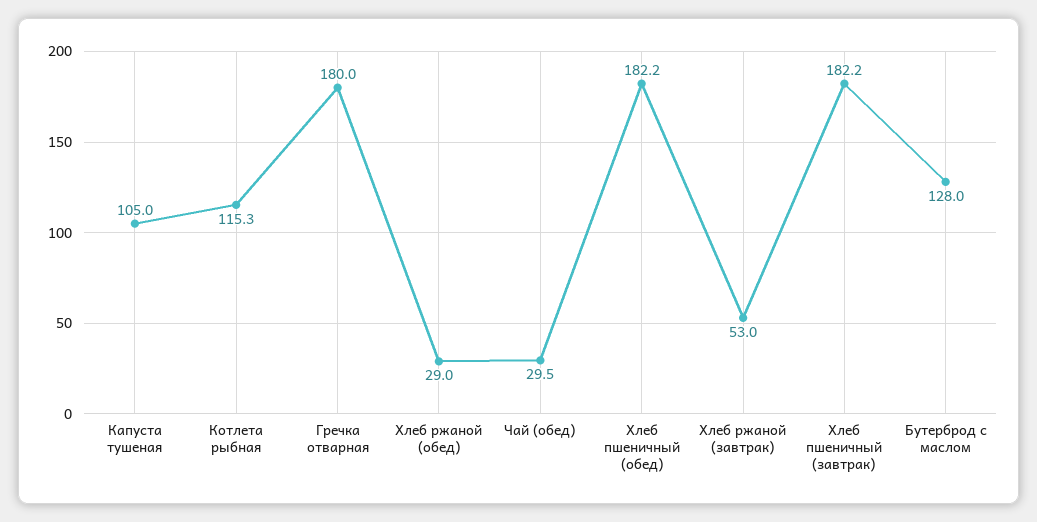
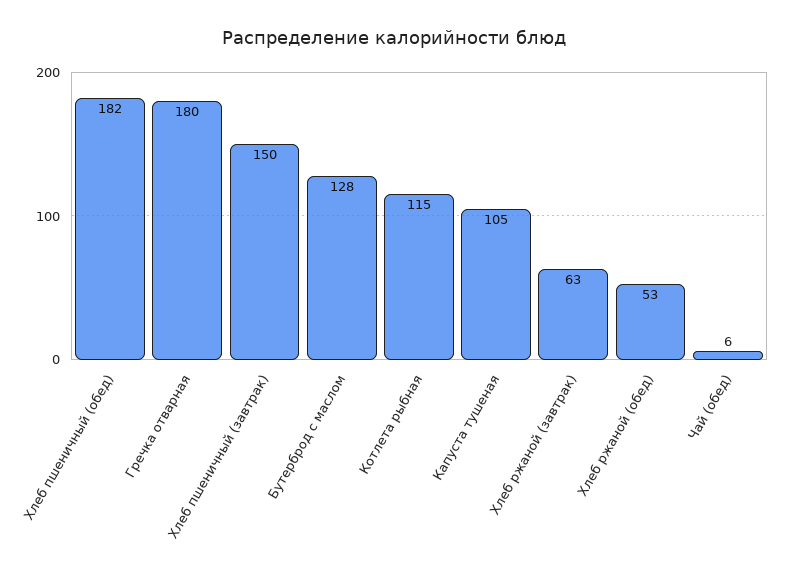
  {
    "Капуста тушеная": 105,
    "Котлета рыбная": 115.3,
    "Гречка отварная": 180,
-   "Хлеб ржаной (обед)": 29,
+   "Хлеб ржаной (обед)": 53,
-   "Чай (обед)": 29.5,
+   "Чай (обед)": 6,
    "Хлеб пшеничный (обед)": 182.2,
-   "Хлеб ржаной (завтрак)": 53,
+   "Хлеб ржаной (завтрак)": 63,
-   "Хлеб пшеничный (завтрак)": 182.2,
+   "Хлеб пшеничный (завтрак)": 150,
    "Бутерброд с маслом": 128
  }

